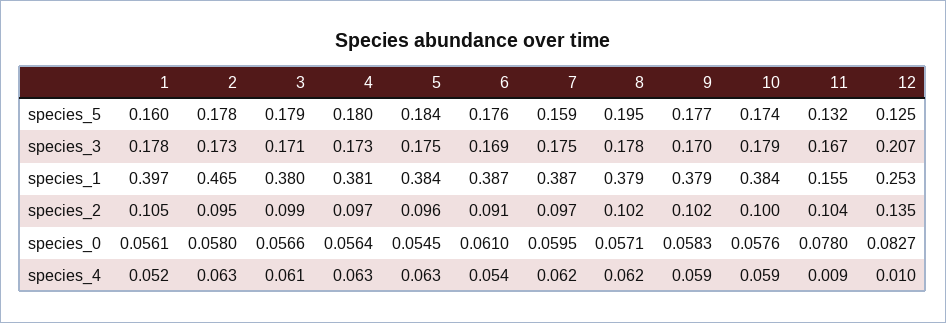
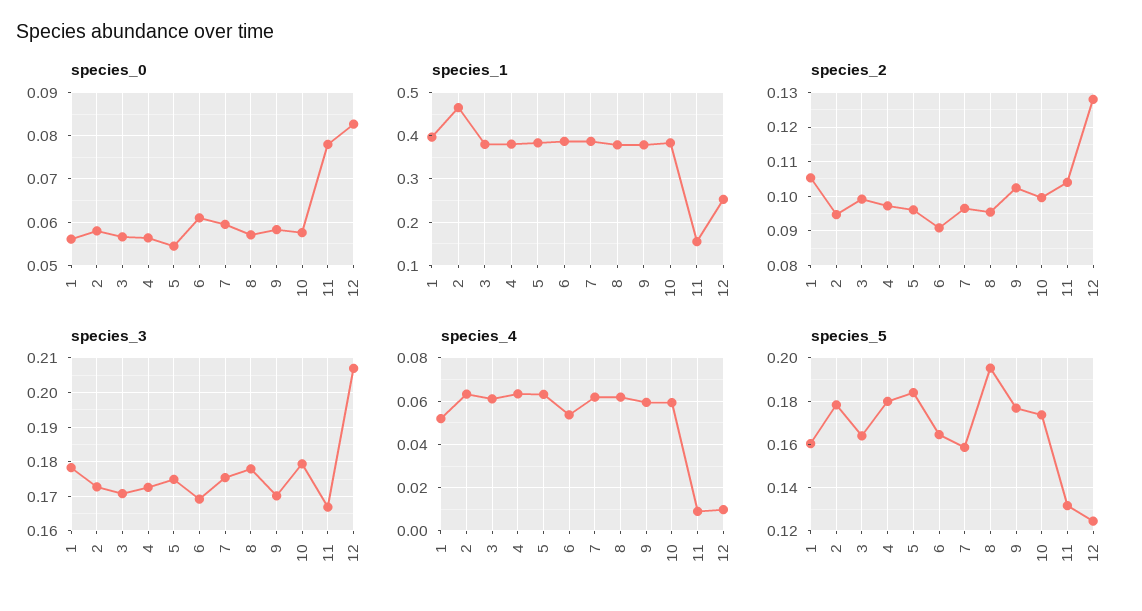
  {
    "species_5": {
      "1": 0.16,
      "2": 0.178,
-     "3": 0.179,
+     "3": 0.165,
      "4": 0.18,
      "5": 0.184,
-     "6": 0.176,
+     "6": 0.165,
      "7": 0.159,
      "8": 0.195,
      "9": 0.177,
      "10": 0.174,
      "11": 0.132,
      "12": 0.125
    },
    "species_3": {
      "1": 0.178,
      "2": 0.173,
      "3": 0.171,
      "4": 0.173,
      "5": 0.175,
      "6": 0.169,
      "7": 0.175,
      "8": 0.178,
      "9": 0.17,
      "10": 0.179,
      "11": 0.167,
      "12": 0.207
    },
    "species_1": {
      "1": 0.397,
      "2": 0.465,
      "3": 0.38,
      "4": 0.381,
      "5": 0.384,
      "6": 0.387,
      "7": 0.387,
      "8": 0.379,
      "9": 0.379,
      "10": 0.384,
      "11": 0.155,
      "12": 0.253
    },
    "species_2": {
      "1": 0.105,
      "2": 0.095,
      "3": 0.099,
      "4": 0.097,
      "5": 0.096,
      "6": 0.091,
      "7": 0.097,
-     "8": 0.102,
+     "8": 0.096,
      "9": 0.102,
      "10": 0.1,
      "11": 0.104,
-     "12": 0.135
+     "12": 0.128
    },
    "species_0": {
      "1": 0.0561,
      "2": 0.058,
      "3": 0.0566,
      "4": 0.0564,
      "5": 0.0545,
      "6": 0.061,
      "7": 0.0595,
      "8": 0.0571,
      "9": 0.0583,
      "10": 0.0576,
      "11": 0.078,
      "12": 0.0827
    },
    "species_4": {
      "1": 0.052,
      "2": 0.063,
      "3": 0.061,
      "4": 0.063,
      "5": 0.063,
      "6": 0.054,
      "7": 0.062,
      "8": 0.062,
      "9": 0.059,
      "10": 0.059,
      "11": 0.009,
      "12": 0.01
    }
  }

